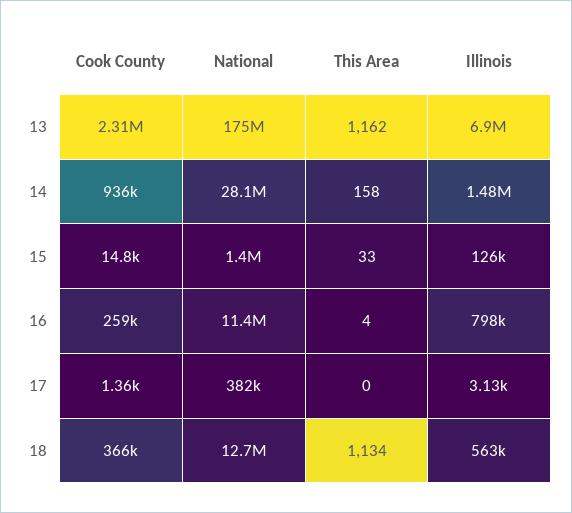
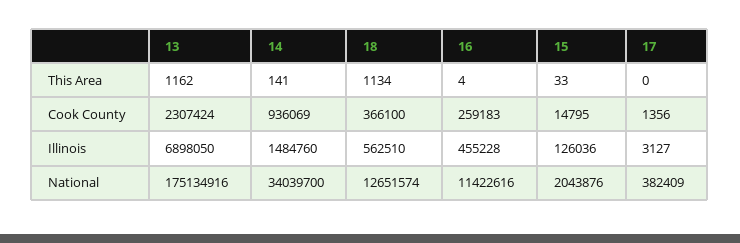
  {
    "Cook County": {
      "13": 2307424,
      "14": 936069,
      "15": 14795,
      "16": 259183,
      "17": 1356,
      "18": 366100
    },
    "National": {
      "13": 175134916,
-     "14": 28100000,
+     "14": 34039700,
-     "15": 1400000,
+     "15": 2043876,
      "16": 11422616,
      "17": 382409,
      "18": 12651574
    },
    "This Area": {
      "13": 1162,
-     "14": 158,
+     "14": 141,
      "15": 33,
      "16": 4,
      "17": 0,
      "18": 1134
    },
    "Illinois": {
      "13": 6898050,
      "14": 1484760,
      "15": 126036,
-     "16": 798000,
+     "16": 455228,
      "17": 3127,
      "18": 562510
    }
  }

